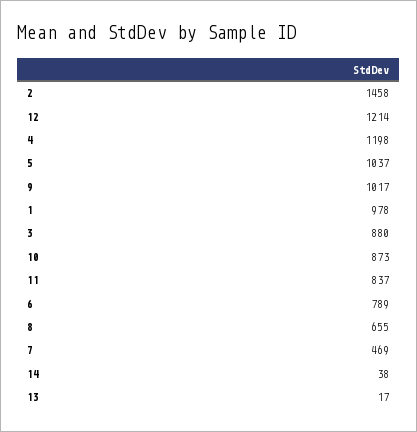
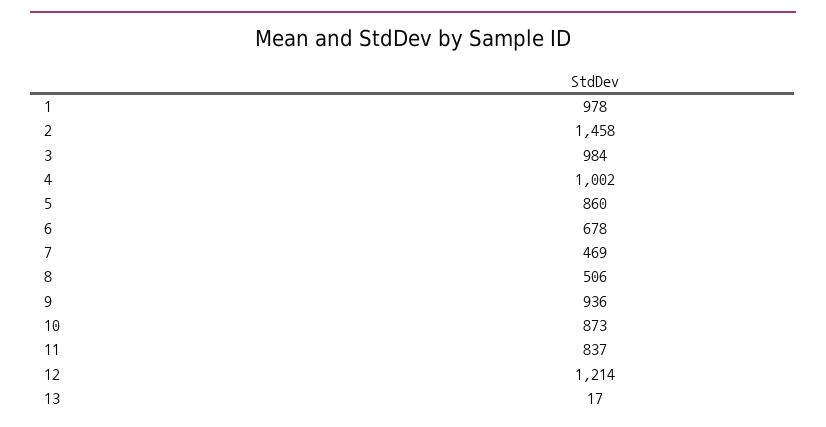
  {
    "2": 1458,
    "12": 1214,
-   "4": 1198,
+   "4": 1002,
-   "5": 1037,
+   "5": 860,
-   "9": 1017,
+   "9": 936,
    "1": 978,
-   "3": 880,
+   "3": 984,
    "10": 873,
    "11": 837,
-   "6": 789,
+   "6": 678,
-   "8": 655,
+   "8": 506,
    "7": 469,
-   "14": 38,
    "13": 17
  }

